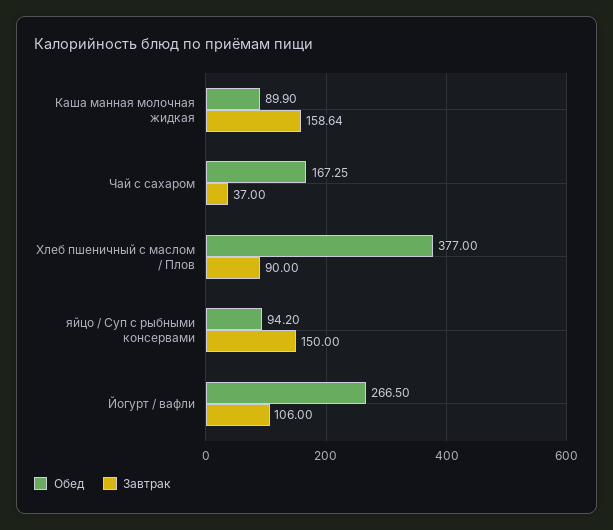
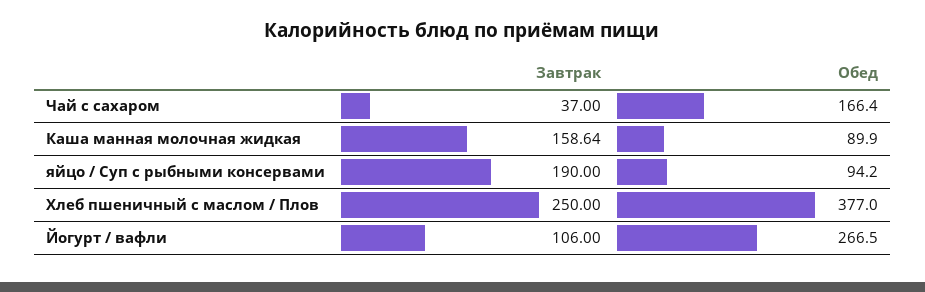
  {
    "Обед": {
      "Каша манная молочная жидкая": 89.9,
-     "Чай с сахаром": 167.25,
+     "Чай с сахаром": 166.4,
      "Хлеб пшеничный с маслом / Плов": 377,
      "яйцо / Суп с рыбными консервами": 94.2,
      "Йогурт / вафли": 266.5
    },
    "Завтрак": {
      "Каша манная молочная жидкая": 158.64,
      "Чай с сахаром": 37,
-     "Хлеб пшеничный с маслом / Плов": 90,
+     "Хлеб пшеничный с маслом / Плов": 250,
-     "яйцо / Суп с рыбными консервами": 150,
+     "яйцо / Суп с рыбными консервами": 190,
      "Йогурт / вафли": 106
    }
  }

